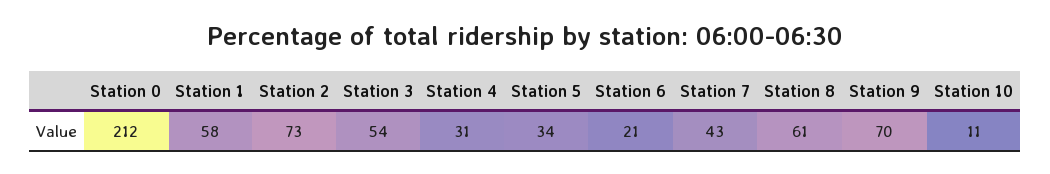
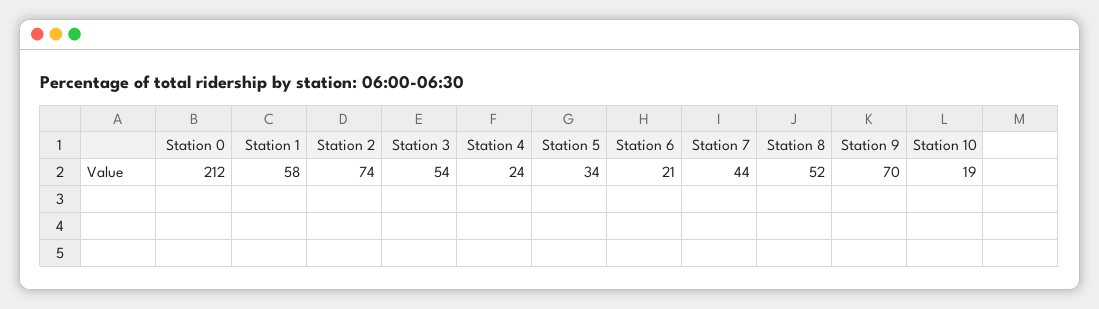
  {
    "Station 0": 212,
    "Station 1": 58,
-   "Station 2": 73,
+   "Station 2": 74,
    "Station 3": 54,
-   "Station 4": 31,
+   "Station 4": 24,
    "Station 5": 34,
    "Station 6": 21,
-   "Station 7": 43,
+   "Station 7": 44,
-   "Station 8": 61,
+   "Station 8": 52,
    "Station 9": 70,
-   "Station 10": 11
+   "Station 10": 19
  }

